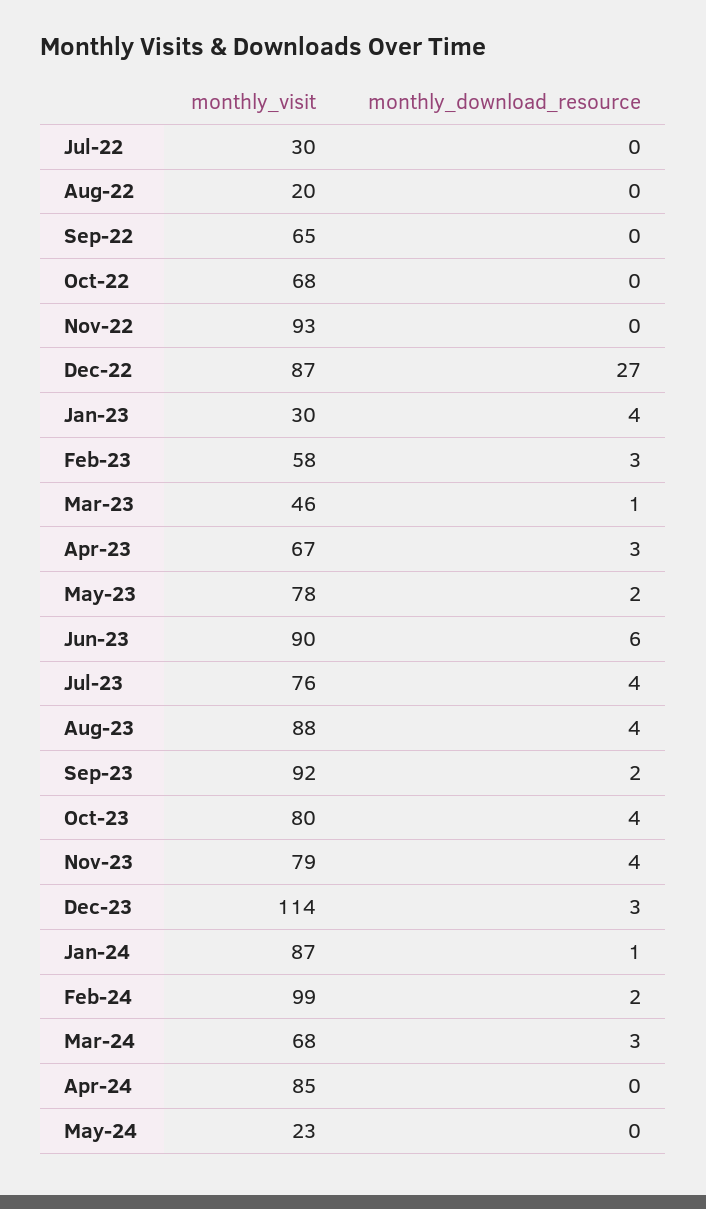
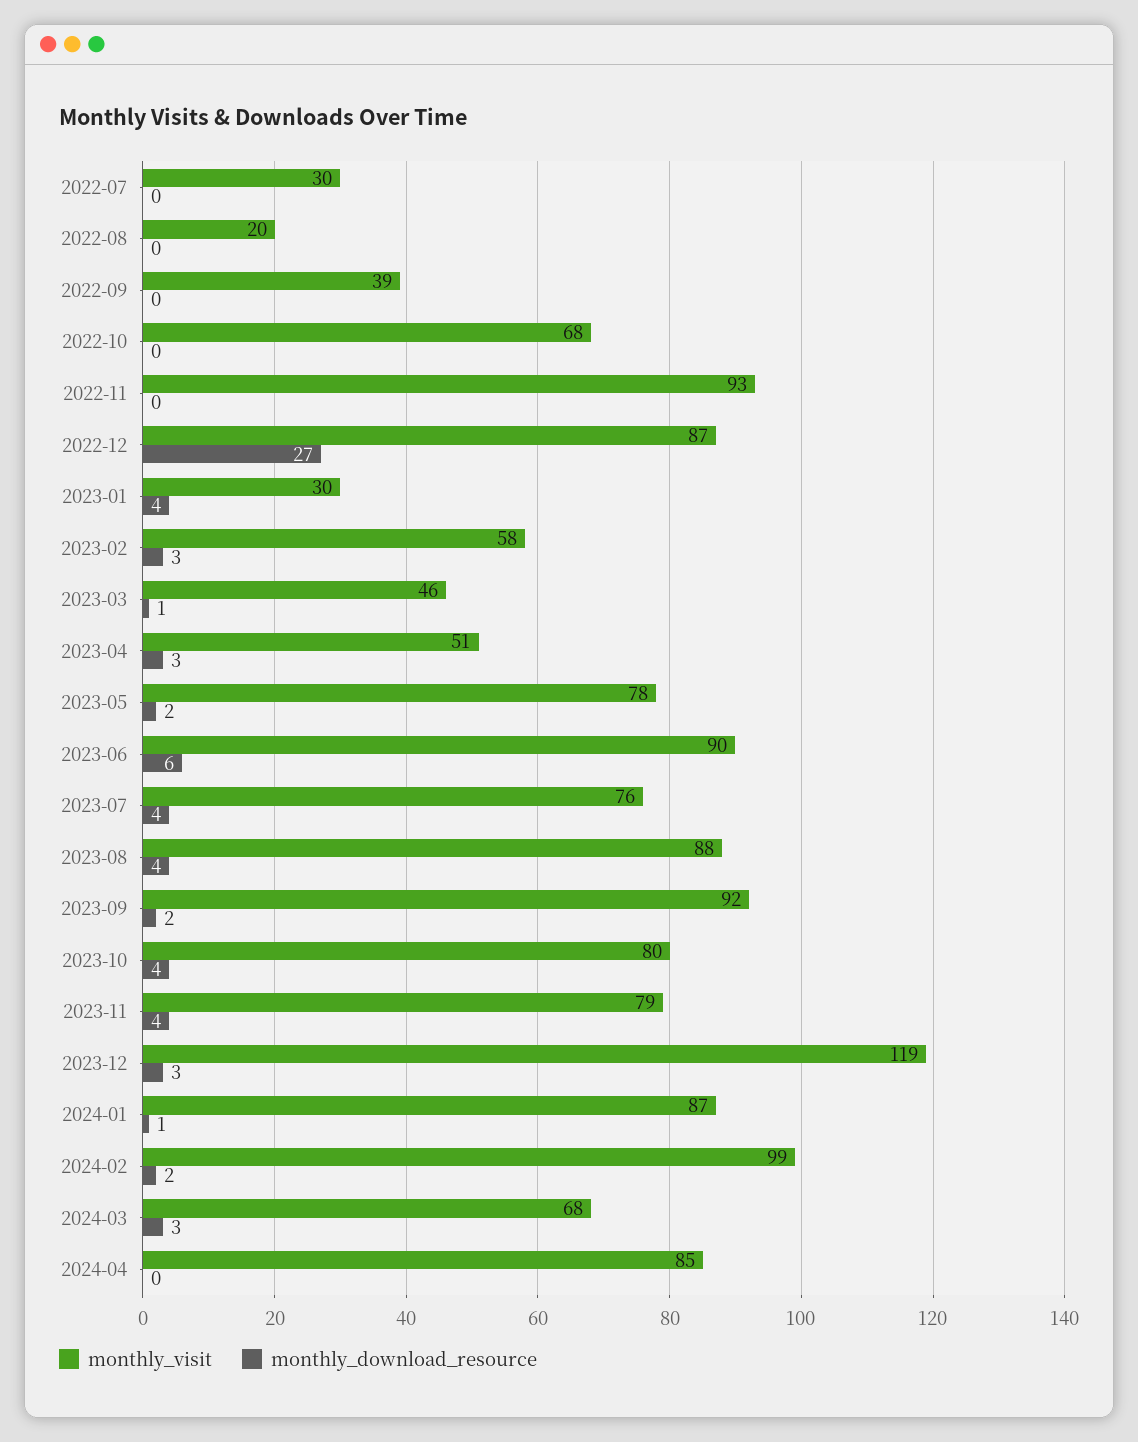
  {
    "monthly_visit": {
      "Jul-22": 30,
      "Aug-22": 20,
-     "Sep-22": 65,
+     "Sep-22": 39,
      "Oct-22": 68,
      "Nov-22": 93,
      "Dec-22": 87,
      "Jan-23": 30,
      "Feb-23": 58,
      "Mar-23": 46,
-     "Apr-23": 67,
+     "Apr-23": 51,
      "May-23": 78,
      "Jun-23": 90,
      "Jul-23": 76,
      "Aug-23": 88,
      "Sep-23": 92,
      "Oct-23": 80,
      "Nov-23": 79,
-     "Dec-23": 114,
+     "Dec-23": 119,
      "Jan-24": 87,
      "Feb-24": 99,
      "Mar-24": 68,
-     "Apr-24": 85,
+     "Apr-24": 85
-     "May-24": 23
    },
    "monthly_download_resource": {
      "Jul-22": 0,
      "Aug-22": 0,
      "Sep-22": 0,
      "Oct-22": 0,
      "Nov-22": 0,
      "Dec-22": 27,
      "Jan-23": 4,
      "Feb-23": 3,
      "Mar-23": 1,
      "Apr-23": 3,
      "May-23": 2,
      "Jun-23": 6,
      "Jul-23": 4,
      "Aug-23": 4,
      "Sep-23": 2,
      "Oct-23": 4,
      "Nov-23": 4,
      "Dec-23": 3,
      "Jan-24": 1,
      "Feb-24": 2,
      "Mar-24": 3,
-     "Apr-24": 0,
+     "Apr-24": 0
-     "May-24": 0
    }
  }

